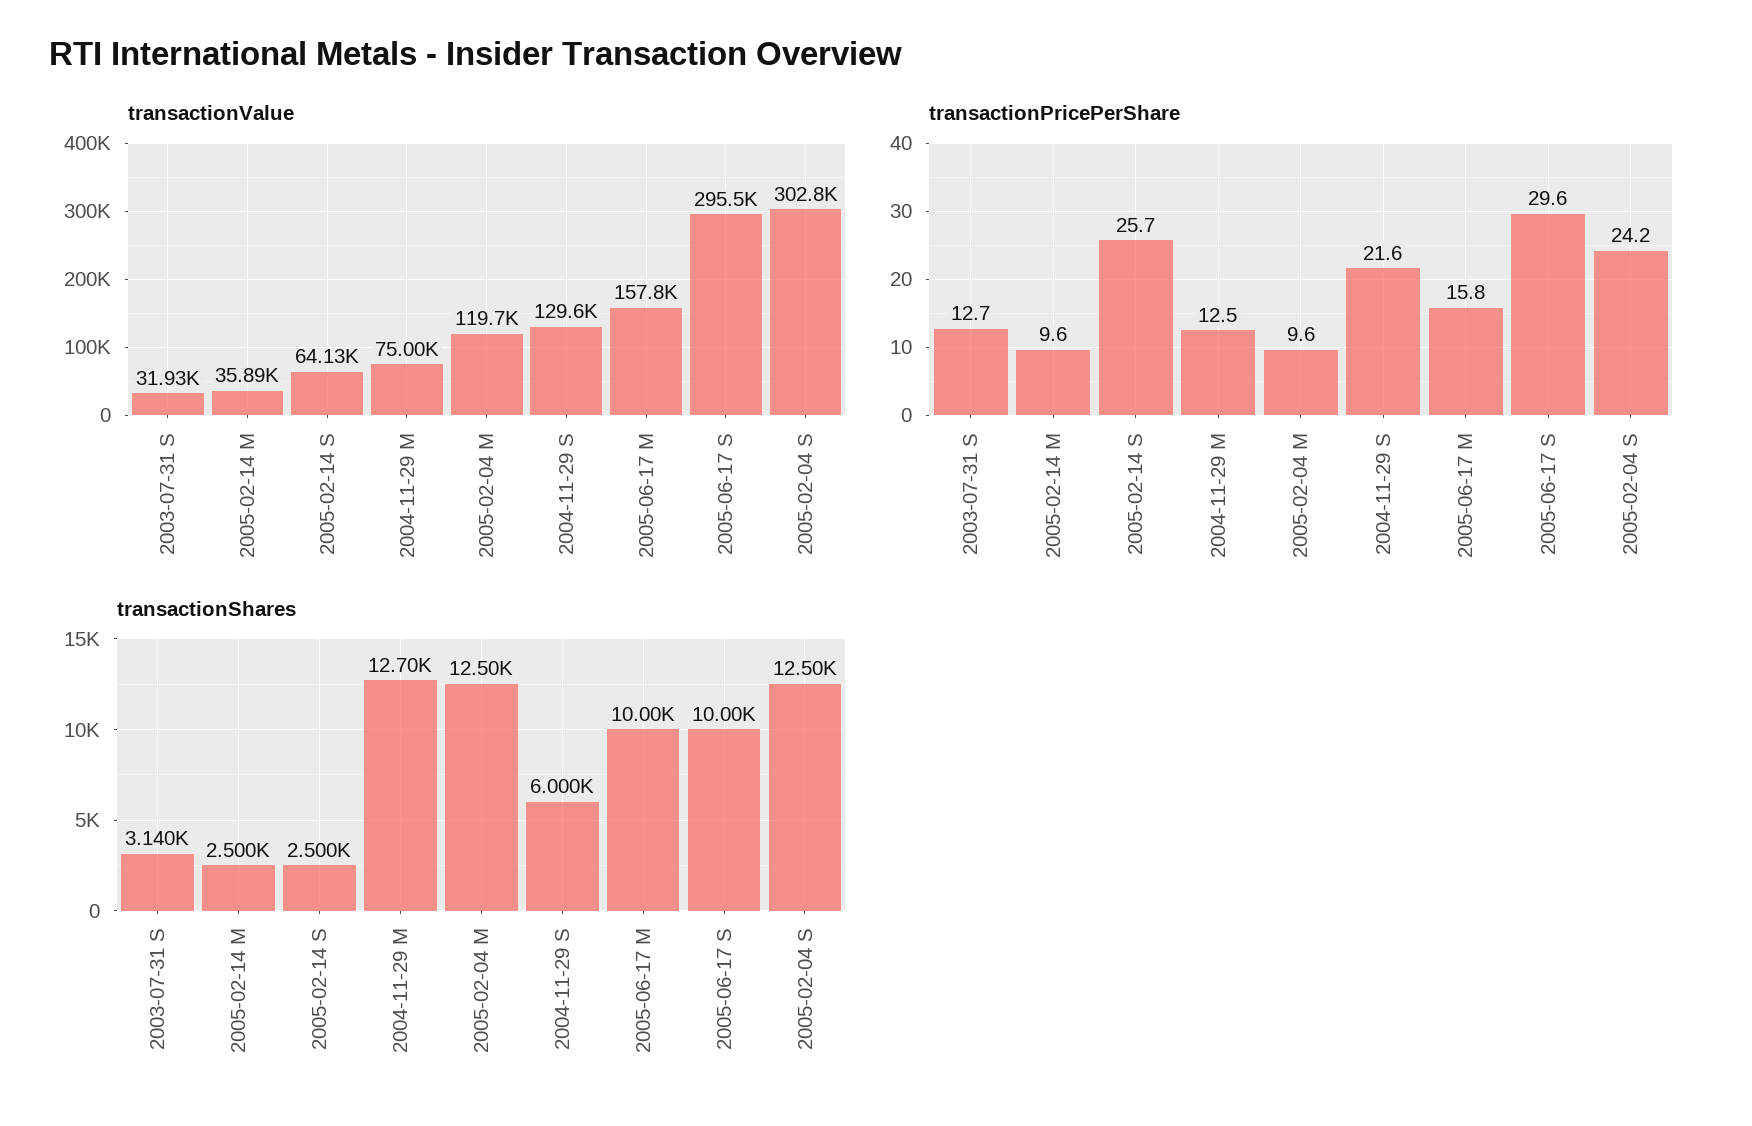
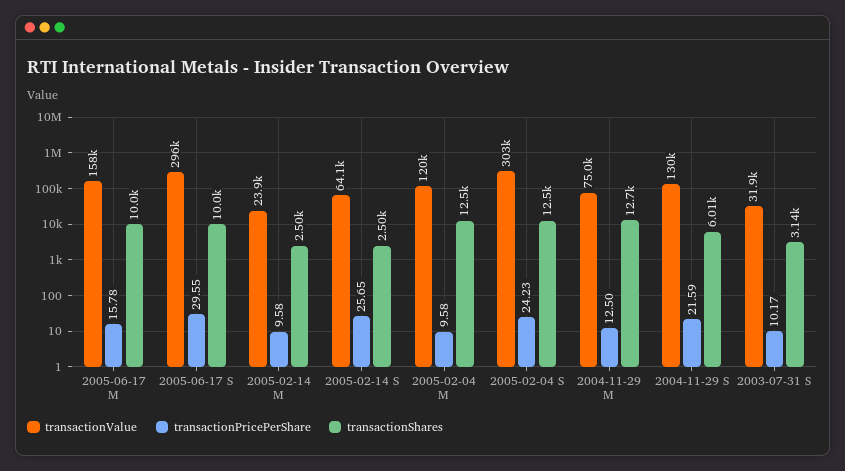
  {
    "transactionValue": {
      "2003-07-31 S": 31930,
-     "2005-02-14 M": 35890,
+     "2005-02-14 M": 23900,
      "2005-02-14 S": 64130,
      "2004-11-29 M": 75000,
      "2005-02-04 M": 119700,
      "2004-11-29 S": 129600,
      "2005-06-17 M": 157800,
      "2005-06-17 S": 295500,
      "2005-02-04 S": 302800
    },
    "transactionPricePerShare": {
-     "2003-07-31 S": 12.7,
+     "2003-07-31 S": 10.17,
      "2005-02-14 M": 9.58,
      "2005-02-14 S": 25.65,
      "2004-11-29 M": 12.5,
      "2005-02-04 M": 9.58,
      "2004-11-29 S": 21.59,
      "2005-06-17 M": 15.78,
      "2005-06-17 S": 29.55,
      "2005-02-04 S": 24.23
    },
    "transactionShares": {
      "2003-07-31 S": 3140,
      "2005-02-14 M": 2500,
      "2005-02-14 S": 2500,
      "2004-11-29 M": 12700,
      "2005-02-04 M": 12500,
-     "2004-11-29 S": 6000,
+     "2004-11-29 S": 6010,
      "2005-06-17 M": 10000,
      "2005-06-17 S": 10000,
      "2005-02-04 S": 12500
    }
  }

